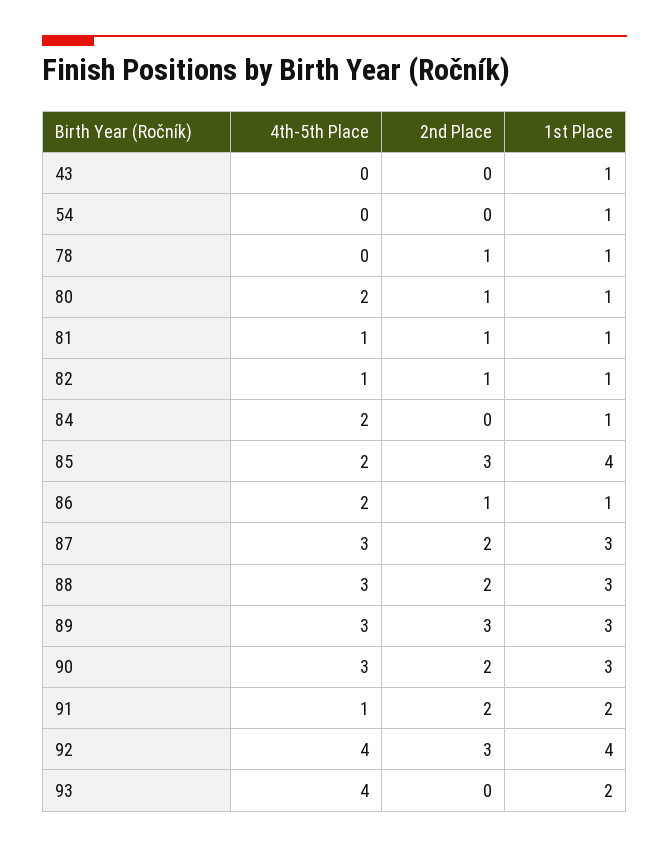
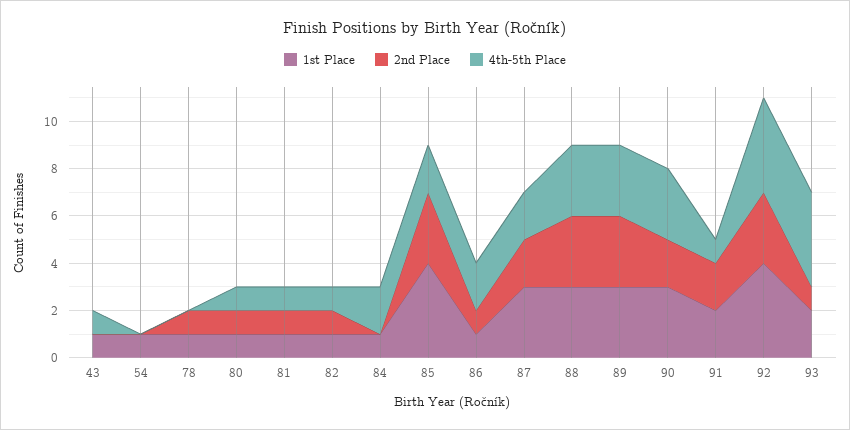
  {
    "4th-5th Place": {
-     "43": 0,
+     "43": 1,
      "54": 0,
      "78": 0,
-     "80": 2,
+     "80": 1,
      "81": 1,
      "82": 1,
      "84": 2,
      "85": 2,
      "86": 2,
-     "87": 3,
+     "87": 2,
      "88": 3,
      "89": 3,
      "90": 3,
      "91": 1,
      "92": 4,
      "93": 4
    },
    "2nd Place": {
      "43": 0,
      "54": 0,
      "78": 1,
      "80": 1,
      "81": 1,
      "82": 1,
      "84": 0,
      "85": 3,
      "86": 1,
      "87": 2,
-     "88": 2,
+     "88": 3,
      "89": 3,
      "90": 2,
      "91": 2,
      "92": 3,
-     "93": 0
+     "93": 1
    },
    "1st Place": {
      "43": 1,
      "54": 1,
      "78": 1,
      "80": 1,
      "81": 1,
      "82": 1,
      "84": 1,
      "85": 4,
      "86": 1,
      "87": 3,
      "88": 3,
      "89": 3,
      "90": 3,
      "91": 2,
      "92": 4,
      "93": 2
    }
  }

